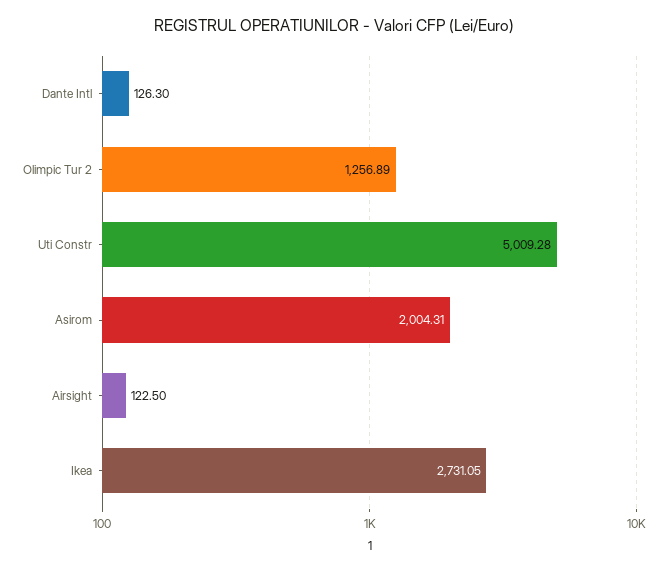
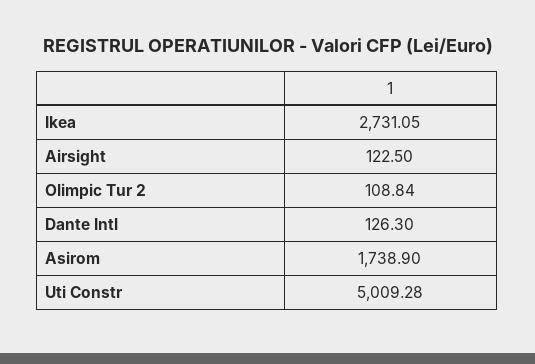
  {
    "Dante Intl": 126.3,
-   "Olimpic Tur 2": 1256.89,
+   "Olimpic Tur 2": 108.84,
    "Uti Constr": 5009.28,
-   "Asirom": 2004.31,
+   "Asirom": 1738.9,
    "Airsight": 122.5,
    "Ikea": 2731.05
  }

